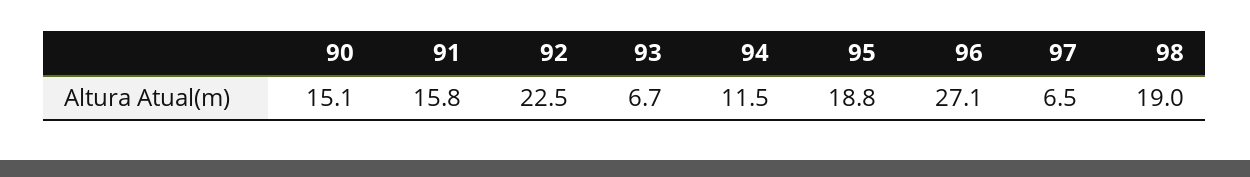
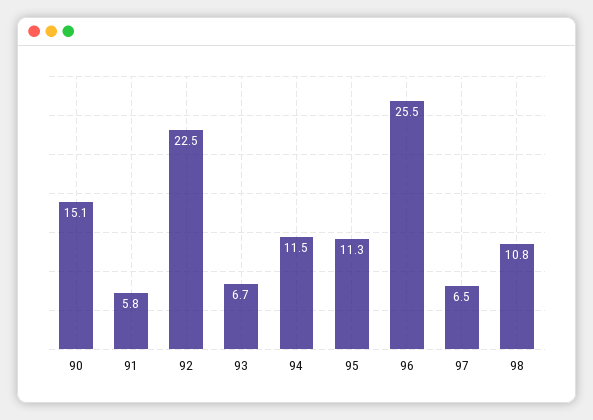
  {
    "90": 15.1,
-   "91": 15.8,
+   "91": 5.8,
    "92": 22.5,
    "93": 6.7,
    "94": 11.5,
-   "95": 18.8,
+   "95": 11.3,
-   "96": 27.1,
+   "96": 25.5,
    "97": 6.5,
-   "98": 19
+   "98": 10.8
  }

